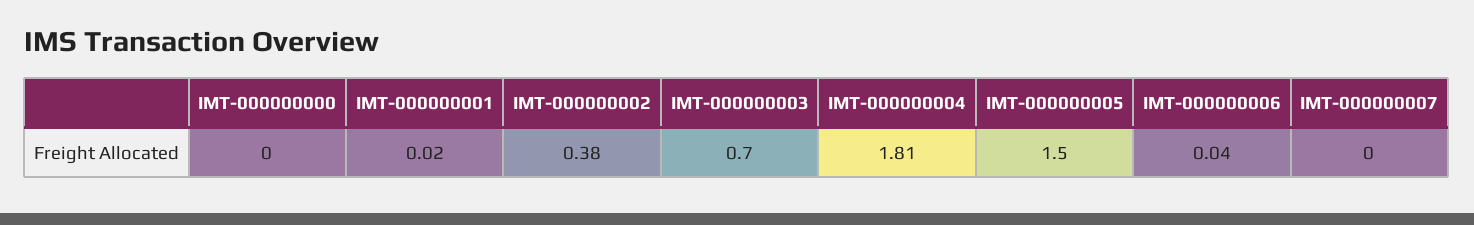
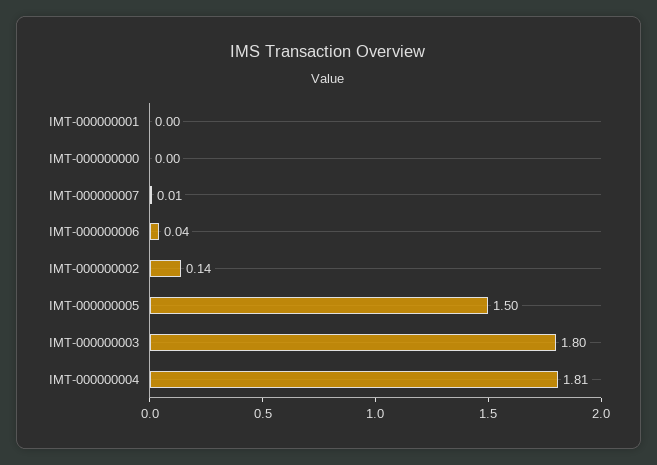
  {
    "IMT-000000000": 0,
-   "IMT-000000001": 0.02,
+   "IMT-000000001": 0,
-   "IMT-000000002": 0.38,
+   "IMT-000000002": 0.14,
-   "IMT-000000003": 0.7,
+   "IMT-000000003": 1.8,
    "IMT-000000004": 1.81,
    "IMT-000000005": 1.5,
    "IMT-000000006": 0.04,
-   "IMT-000000007": 0
+   "IMT-000000007": 0.01
  }

